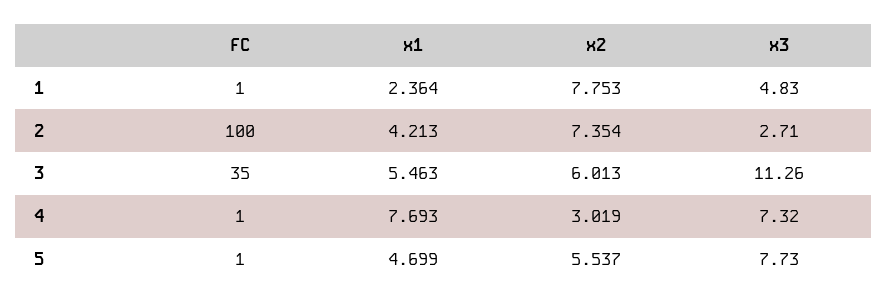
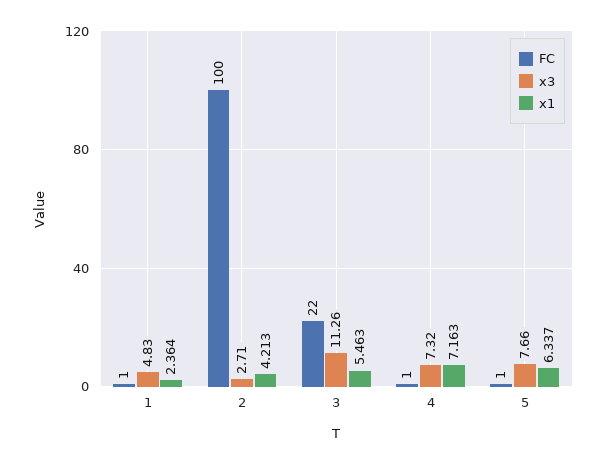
  {
    "FC": {
      "1": 1,
      "2": 100,
-     "3": 35,
+     "3": 22,
      "4": 1,
      "5": 1
    },
    "x1": {
      "1": 2.364,
      "2": 4.213,
      "3": 5.463,
-     "4": 7.693,
+     "4": 7.163,
-     "5": 4.699
+     "5": 6.337
    },
-   "x2": {
-     "1": 7.753,
-     "2": 7.354,
-     "3": 6.013,
-     "4": 3.019,
-     "5": 5.537
-   },
    "x3": {
      "1": 4.83,
      "2": 2.71,
      "3": 11.26,
      "4": 7.32,
-     "5": 7.73
+     "5": 7.66
    }
  }

